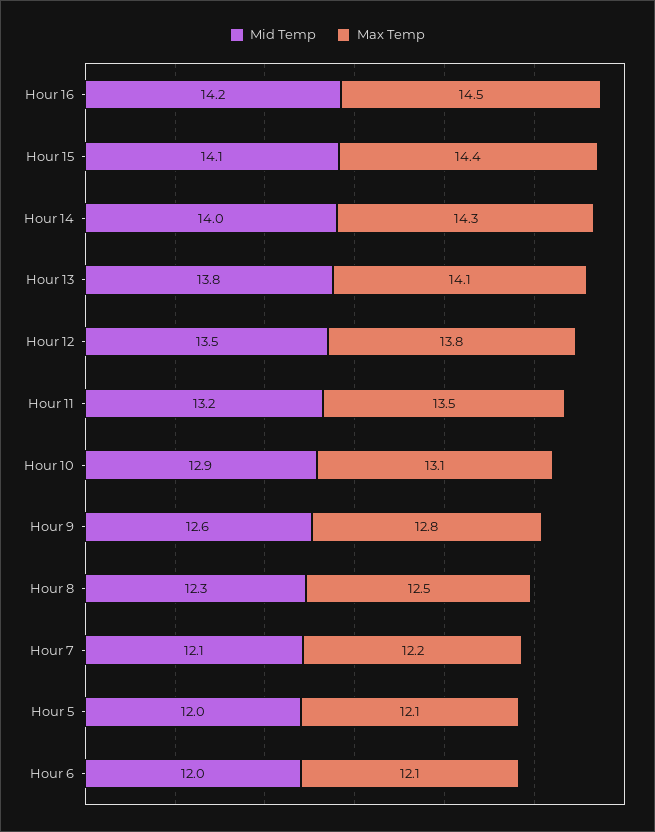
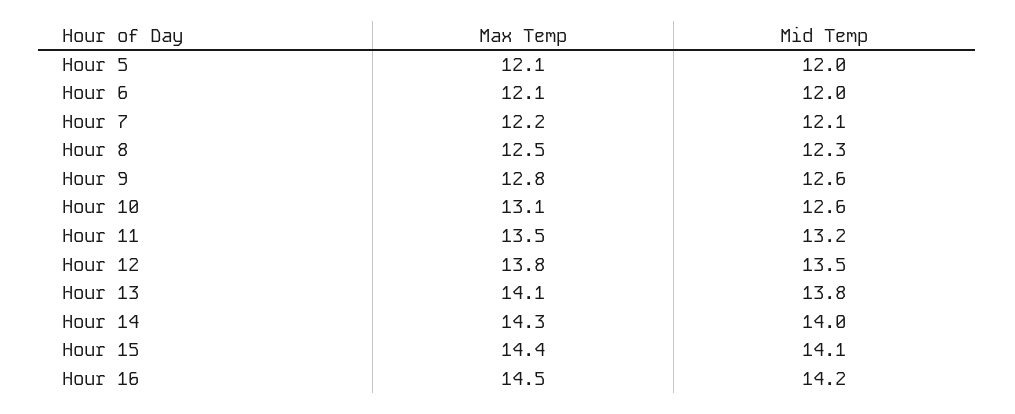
  {
    "Mid Temp": {
      "Hour 16": 14.2,
      "Hour 15": 14.1,
      "Hour 14": 14,
      "Hour 13": 13.8,
      "Hour 12": 13.5,
      "Hour 11": 13.2,
-     "Hour 10": 12.9,
+     "Hour 10": 12.6,
      "Hour 9": 12.6,
      "Hour 8": 12.3,
      "Hour 7": 12.1,
      "Hour 5": 12,
      "Hour 6": 12
    },
    "Max Temp": {
      "Hour 16": 14.5,
      "Hour 15": 14.4,
      "Hour 14": 14.3,
      "Hour 13": 14.1,
      "Hour 12": 13.8,
      "Hour 11": 13.5,
      "Hour 10": 13.1,
      "Hour 9": 12.8,
      "Hour 8": 12.5,
      "Hour 7": 12.2,
      "Hour 5": 12.1,
      "Hour 6": 12.1
    }
  }

